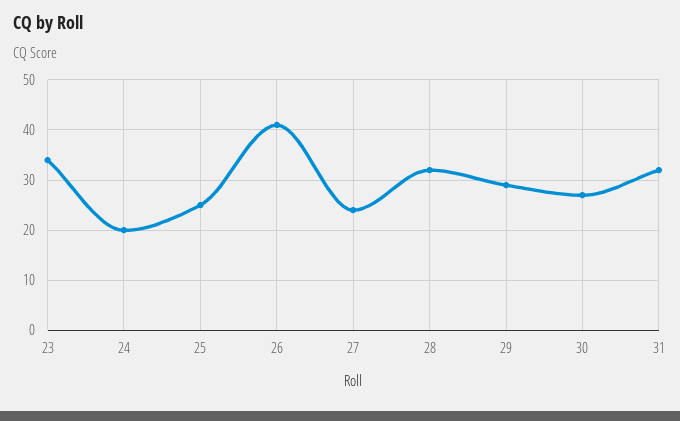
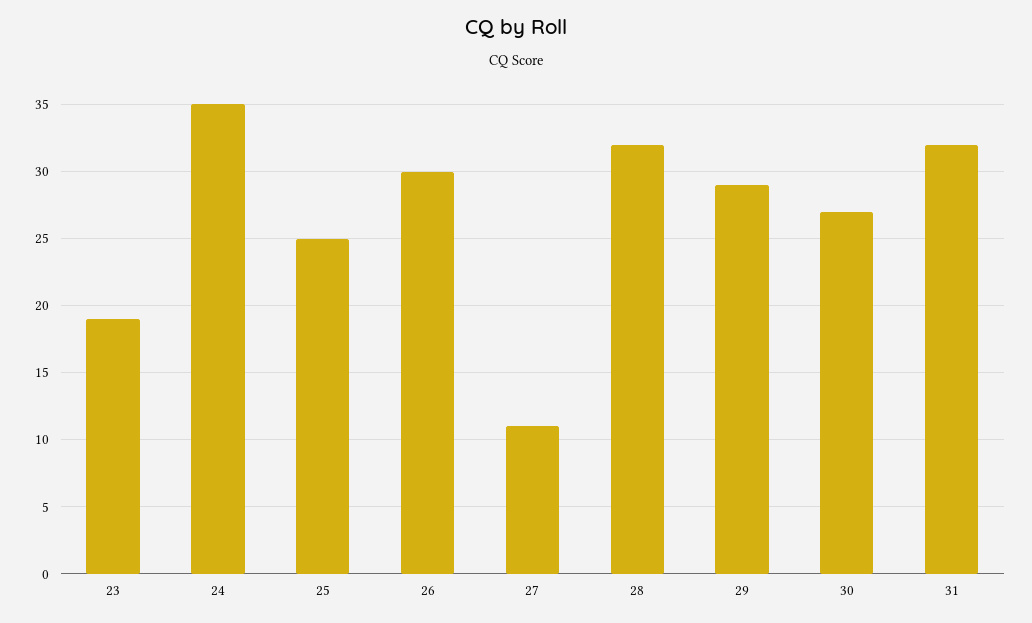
  {
-   "23": 35,
+   "23": 19,
-   "24": 20,
+   "24": 35,
    "25": 25,
-   "26": 40,
+   "26": 30,
-   "27": 25,
+   "27": 11,
    "28": 32,
    "29": 29,
    "30": 27,
    "31": 32
  }

